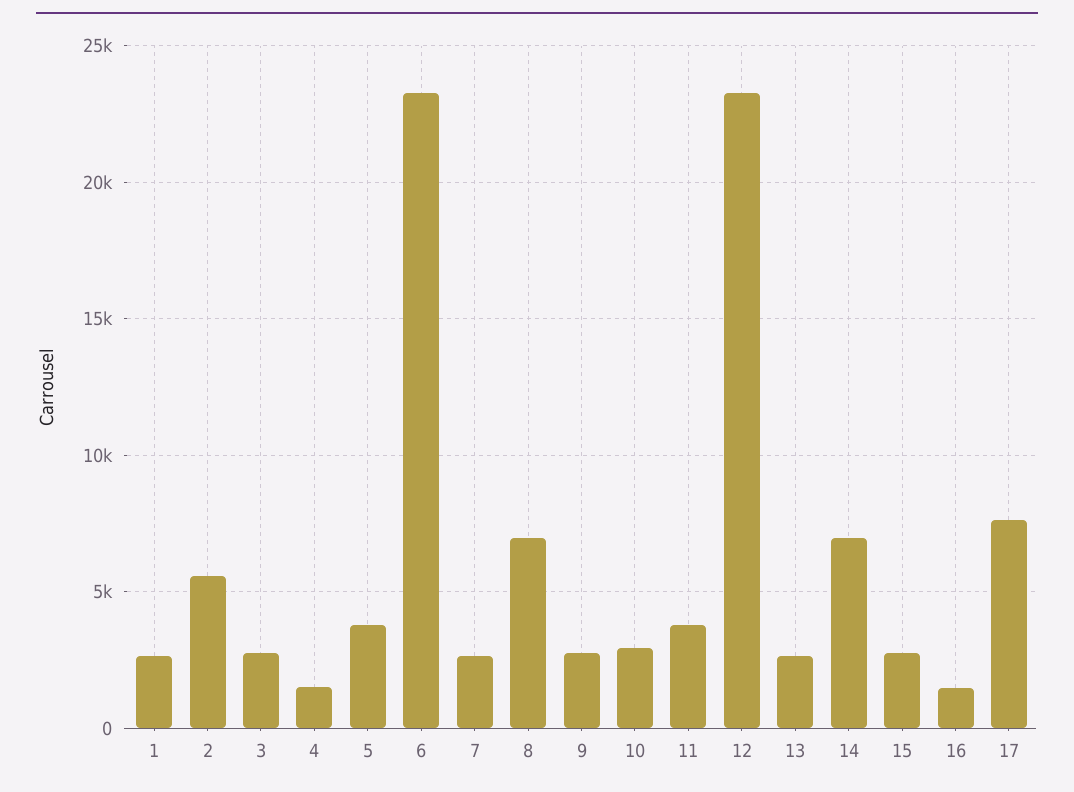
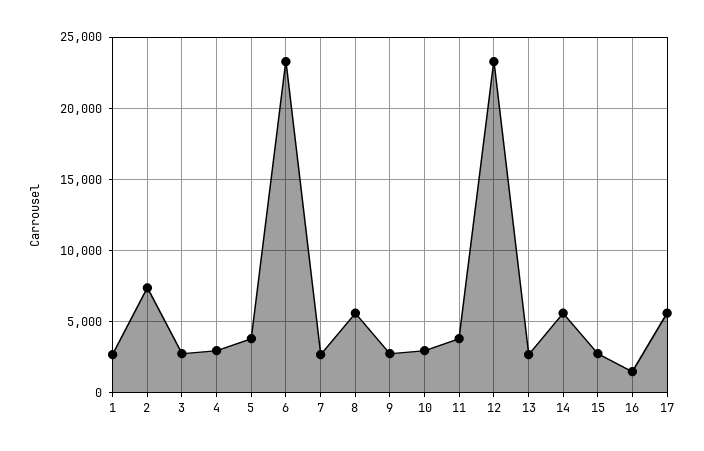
  {
    "1": 2500,
-   "2": 5500,
+   "2": 7500,
    "3": 2500,
-   "4": 1500,
+   "4": 3000,
    "5": 4000,
    "6": 23500,
    "7": 2500,
-   "8": 7000,
+   "8": 5500,
    "9": 2500,
    "10": 3000,
    "11": 4000,
    "12": 23500,
    "13": 2500,
-   "14": 7000,
+   "14": 5500,
    "15": 2500,
    "16": 1500,
-   "17": 7500
+   "17": 5500
  }

